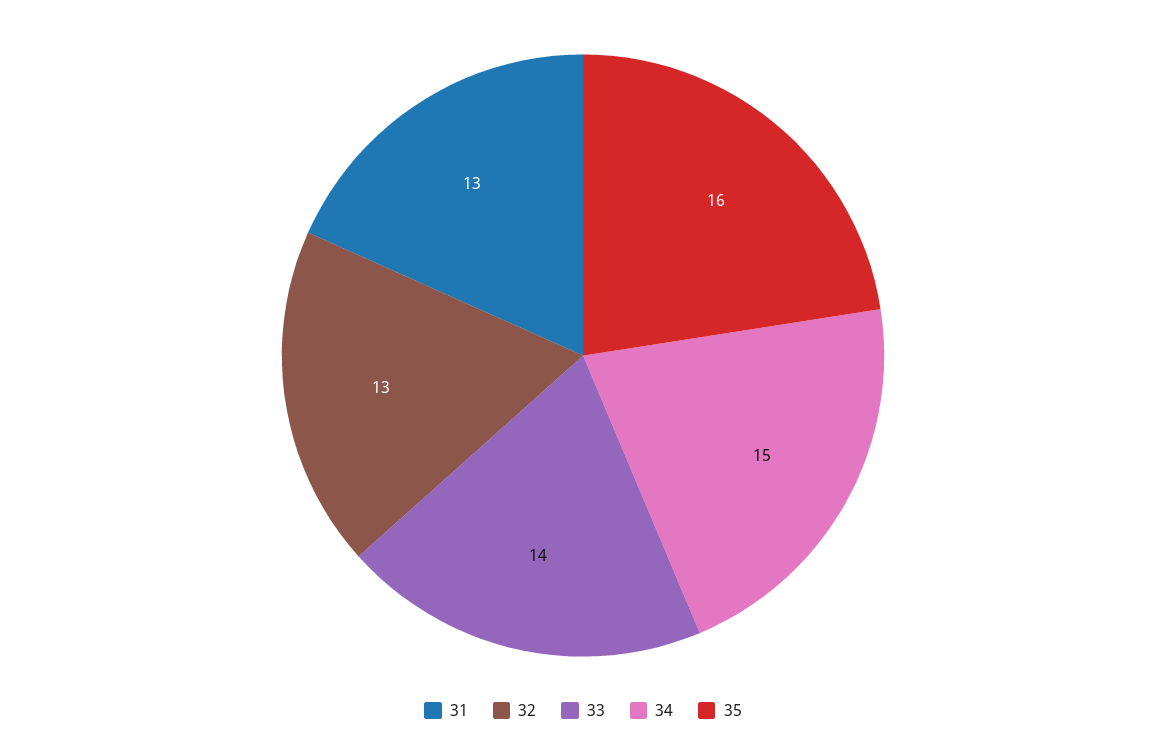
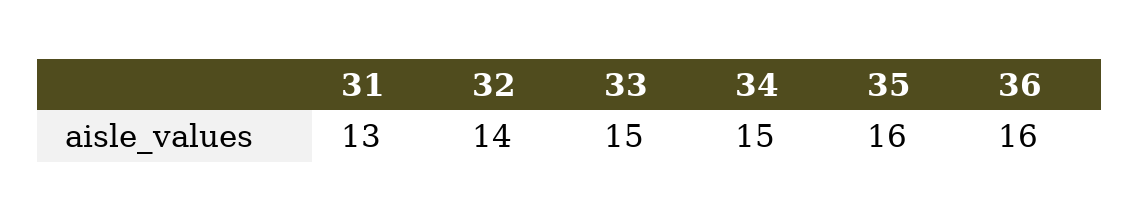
  {
    "31": 13,
-   "32": 13,
+   "32": 14,
-   "33": 14,
+   "33": 15,
    "34": 15,
-   "35": 16
+   "35": 16,
+   "36": 16
  }

